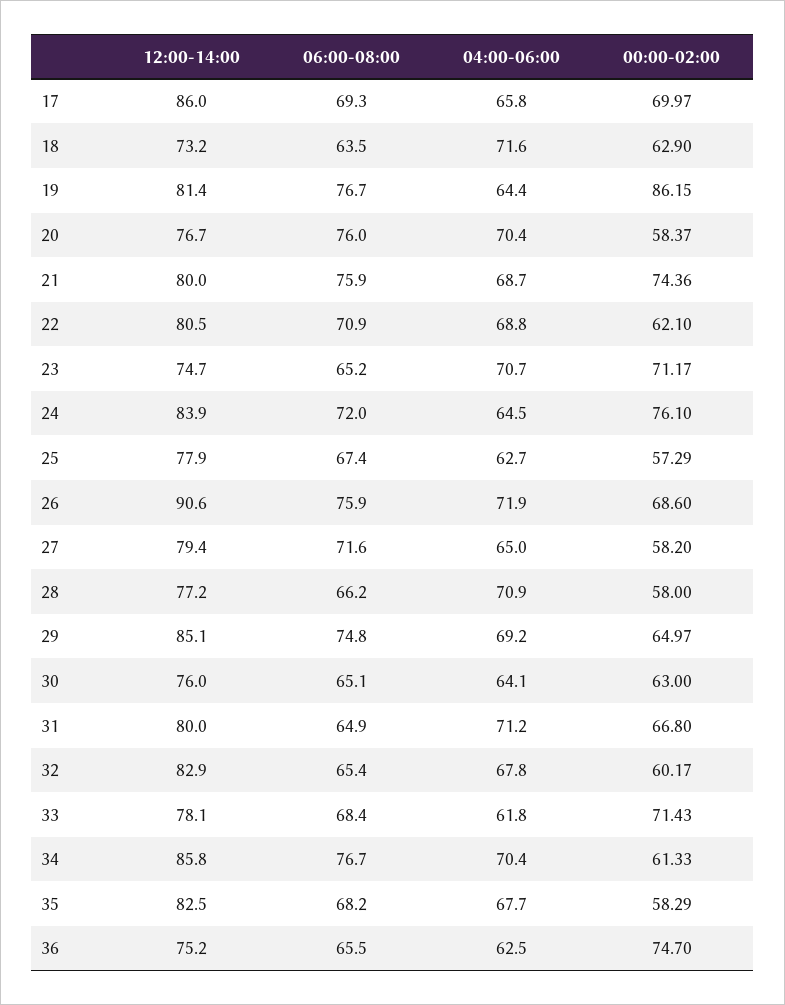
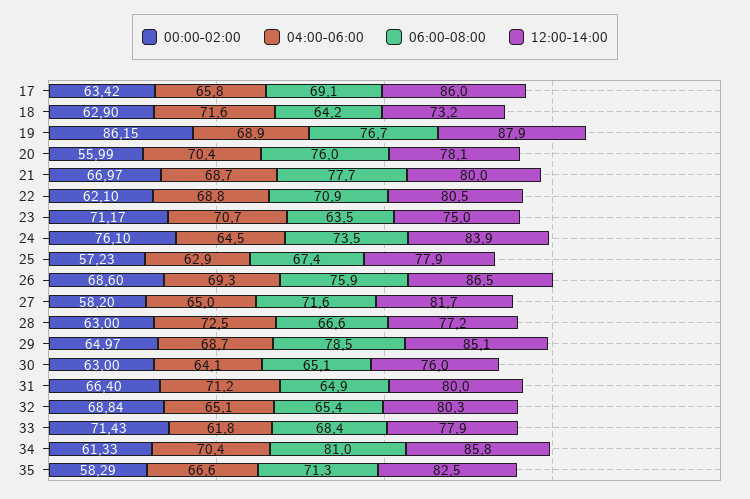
  {
    "12:00-14:00": {
      "17": 86,
      "18": 73.2,
-     "19": 81.4,
+     "19": 87.9,
-     "20": 76.7,
+     "20": 78.1,
      "21": 80,
      "22": 80.5,
-     "23": 74.7,
+     "23": 75,
      "24": 83.9,
      "25": 77.9,
-     "26": 90.6,
+     "26": 86.5,
-     "27": 79.4,
+     "27": 81.7,
      "28": 77.2,
      "29": 85.1,
      "30": 76,
      "31": 80,
-     "32": 82.9,
+     "32": 80.3,
-     "33": 78.1,
+     "33": 77.9,
      "34": 85.8,
-     "35": 82.5,
+     "35": 82.5
-     "36": 75.2
    },
    "06:00-08:00": {
-     "17": 69.3,
+     "17": 69.1,
-     "18": 63.5,
+     "18": 64.2,
      "19": 76.7,
      "20": 76,
-     "21": 75.9,
+     "21": 77.7,
      "22": 70.9,
-     "23": 65.2,
+     "23": 63.5,
-     "24": 72,
+     "24": 73.5,
      "25": 67.4,
      "26": 75.9,
      "27": 71.6,
-     "28": 66.2,
+     "28": 66.6,
-     "29": 74.8,
+     "29": 78.5,
      "30": 65.1,
      "31": 64.9,
      "32": 65.4,
      "33": 68.4,
-     "34": 76.7,
+     "34": 81,
-     "35": 68.2,
+     "35": 71.3
-     "36": 65.5
    },
    "04:00-06:00": {
      "17": 65.8,
      "18": 71.6,
-     "19": 64.4,
+     "19": 68.9,
      "20": 70.4,
      "21": 68.7,
      "22": 68.8,
      "23": 70.7,
      "24": 64.5,
-     "25": 62.7,
+     "25": 62.9,
-     "26": 71.9,
+     "26": 69.3,
      "27": 65,
-     "28": 70.9,
+     "28": 72.5,
-     "29": 69.2,
+     "29": 68.7,
      "30": 64.1,
      "31": 71.2,
-     "32": 67.8,
+     "32": 65.1,
      "33": 61.8,
      "34": 70.4,
-     "35": 67.7,
+     "35": 66.6
-     "36": 62.5
    },
    "00:00-02:00": {
-     "17": 69.97,
+     "17": 63.42,
      "18": 62.9,
      "19": 86.15,
-     "20": 58.37,
+     "20": 55.99,
-     "21": 74.36,
+     "21": 66.97,
      "22": 62.1,
      "23": 71.17,
      "24": 76.1,
-     "25": 57.29,
+     "25": 57.23,
      "26": 68.6,
      "27": 58.2,
-     "28": 58,
+     "28": 63,
      "29": 64.97,
      "30": 63,
-     "31": 66.8,
+     "31": 66.4,
-     "32": 60.17,
+     "32": 68.84,
      "33": 71.43,
      "34": 61.33,
-     "35": 58.29,
+     "35": 58.29
-     "36": 74.7
    }
  }

